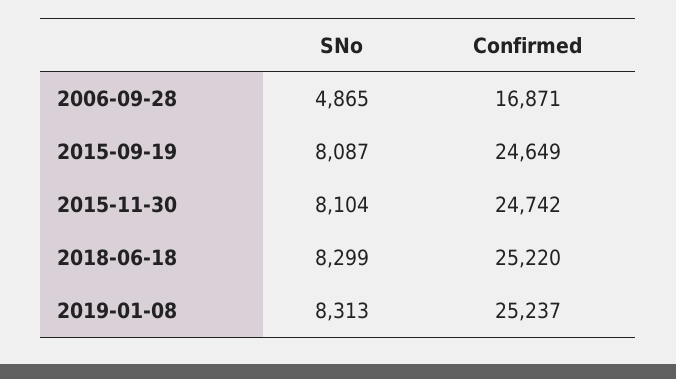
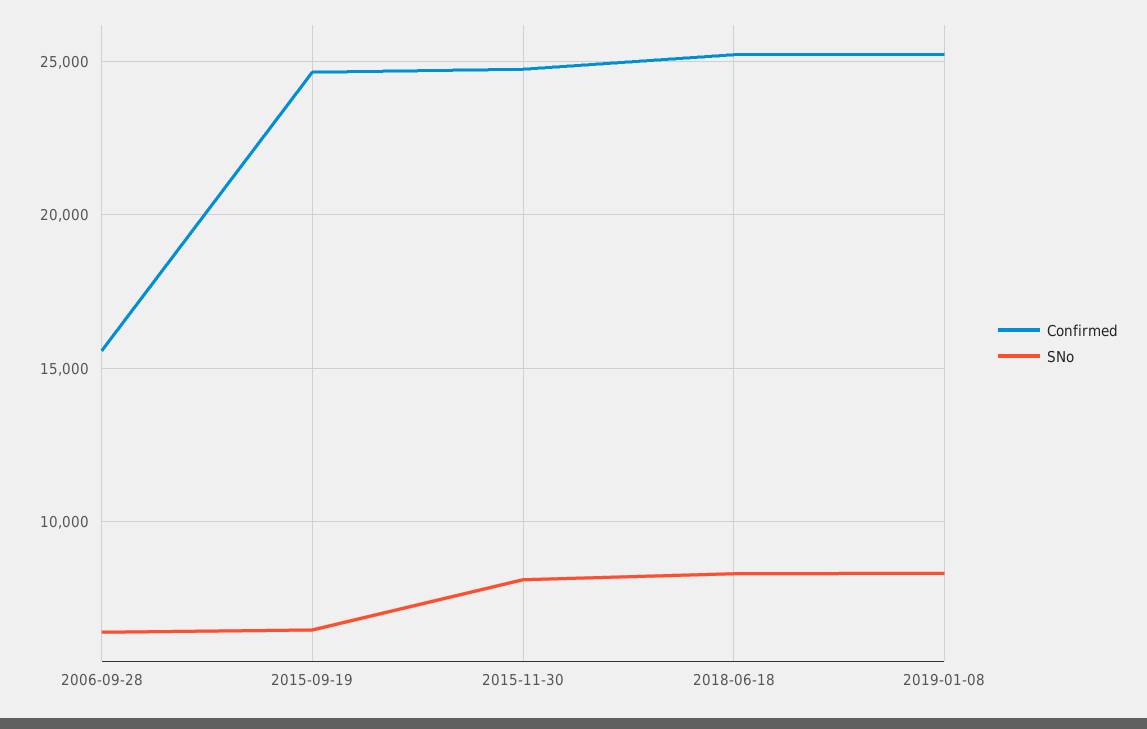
  {
    "SNo": {
-     "2006-09-28": 4865,
+     "2006-09-28": 6500,
-     "2015-09-19": 8087,
+     "2015-09-19": 6500,
      "2015-11-30": 8104,
      "2018-06-18": 8299,
      "2019-01-08": 8313
    },
    "Confirmed": {
-     "2006-09-28": 16871,
+     "2006-09-28": 15500,
      "2015-09-19": 24649,
      "2015-11-30": 24742,
      "2018-06-18": 25220,
      "2019-01-08": 25237
    }
  }

